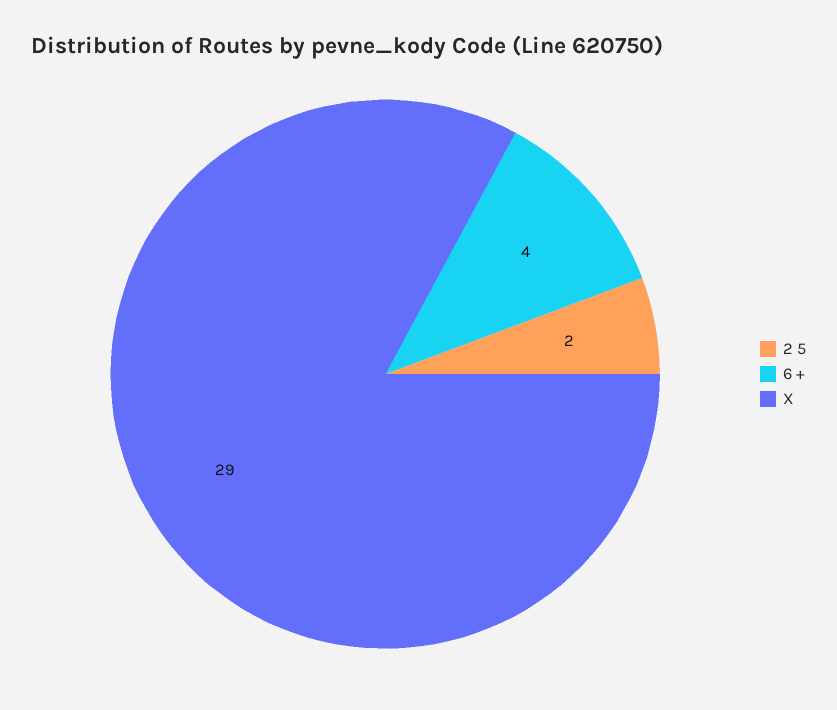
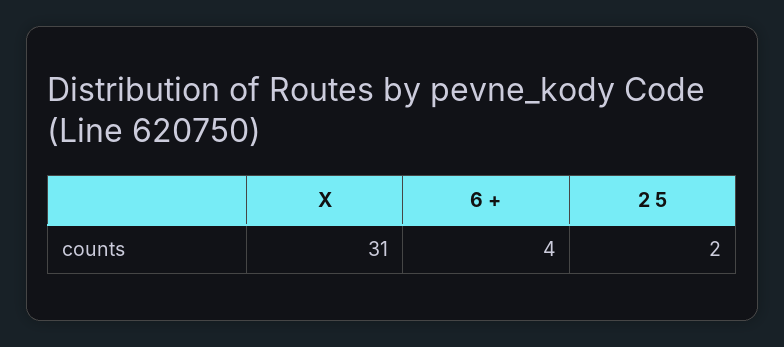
  {
    "2 5": 2,
    "6 +": 4,
-   "X": 29
+   "X": 31
  }

